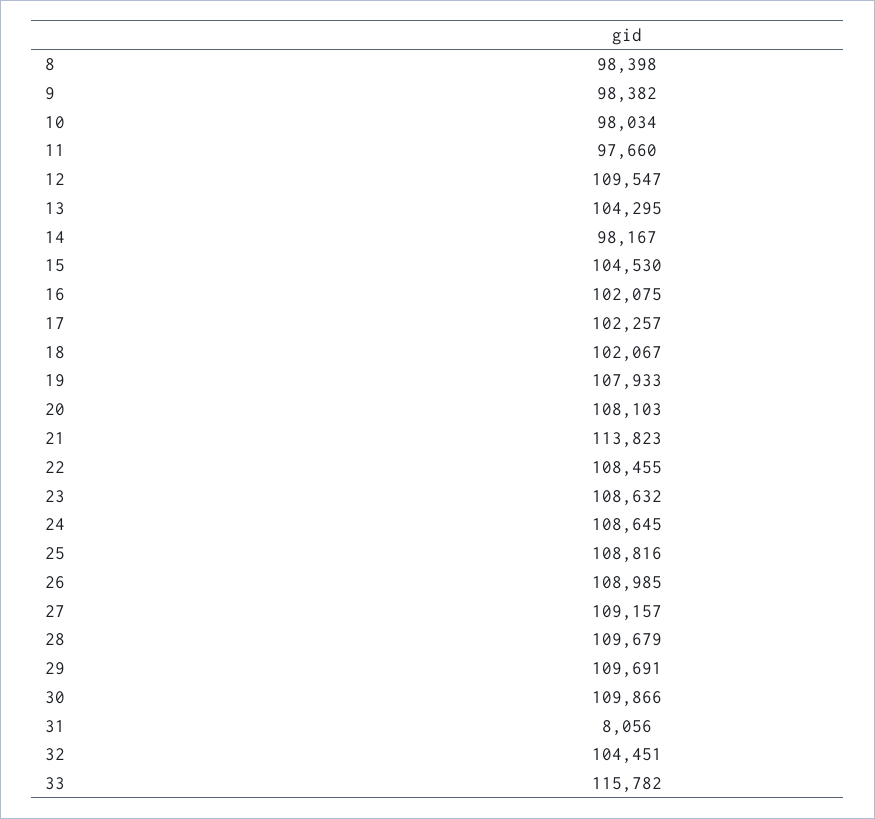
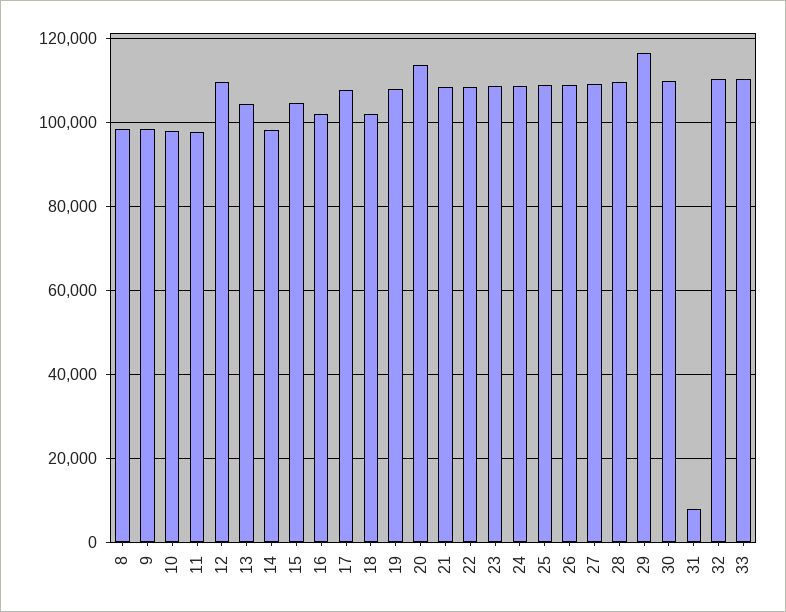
  {
    "8": 98398,
    "9": 98382,
    "10": 98034,
    "11": 97660,
    "12": 109547,
    "13": 104295,
    "14": 98167,
    "15": 104530,
    "16": 102075,
-   "17": 102257,
+   "17": 108000,
    "18": 102067,
    "19": 107933,
-   "20": 108103,
+   "20": 114000,
-   "21": 113823,
+   "21": 108000,
    "22": 108455,
    "23": 108632,
    "24": 108645,
    "25": 108816,
    "26": 108985,
    "27": 109157,
    "28": 109679,
-   "29": 109691,
+   "29": 116000,
    "30": 109866,
    "31": 8056,
-   "32": 104451,
+   "32": 110000,
-   "33": 115782
+   "33": 110000
  }

